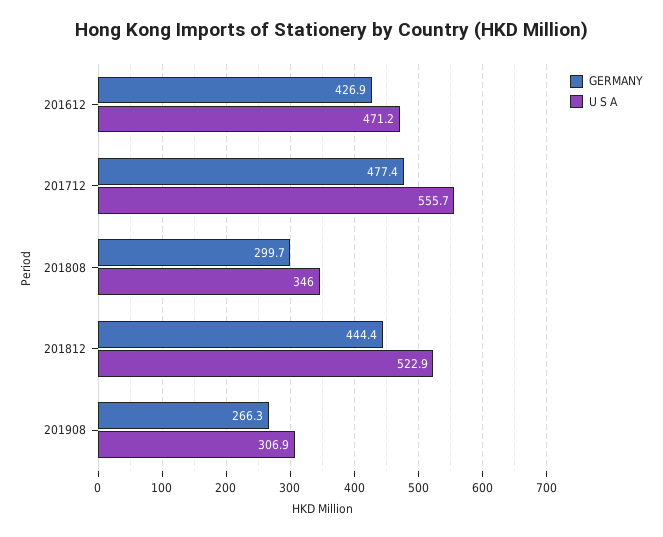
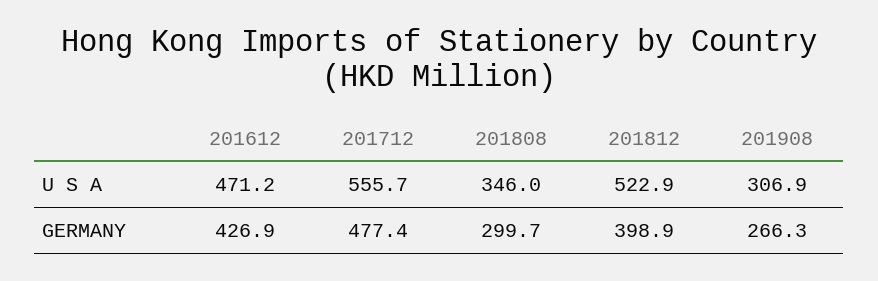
  {
    "GERMANY": {
      "201612": 426.9,
      "201712": 477.4,
      "201808": 299.7,
-     "201812": 444.4,
+     "201812": 398.9,
      "201908": 266.3
    },
    "U S A": {
      "201612": 471.2,
      "201712": 555.7,
      "201808": 346,
      "201812": 522.9,
      "201908": 306.9
    }
  }

